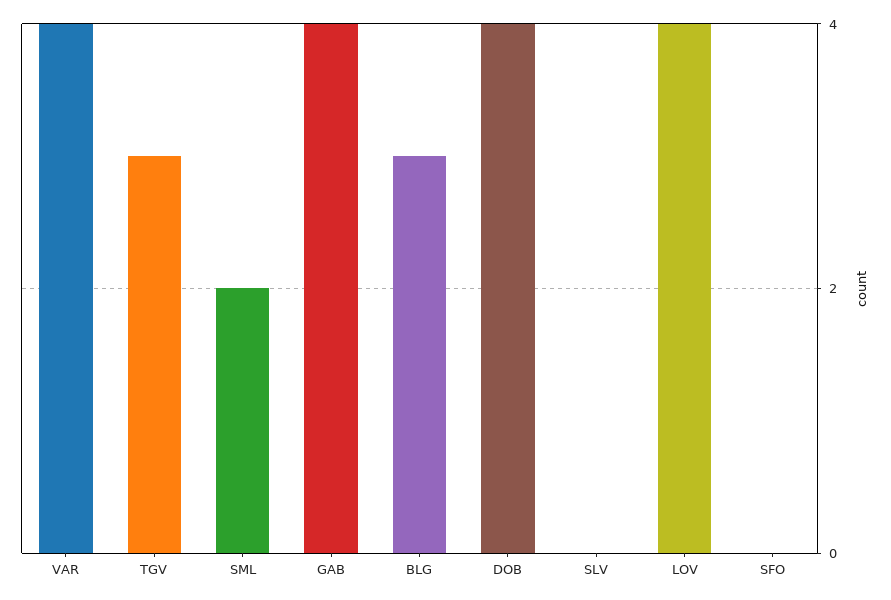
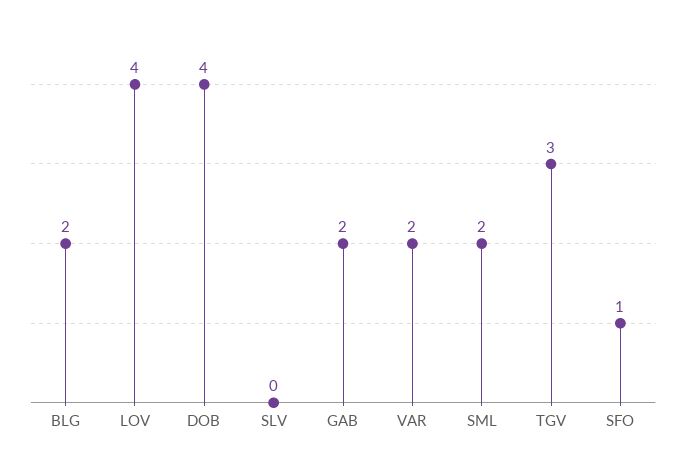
  {
-   "VAR": 4,
+   "VAR": 2,
    "TGV": 3,
    "SML": 2,
-   "GAB": 4,
+   "GAB": 2,
-   "BLG": 3,
+   "BLG": 2,
    "DOB": 4,
    "SLV": 0,
    "LOV": 4,
-   "SFO": 0
+   "SFO": 1
  }

